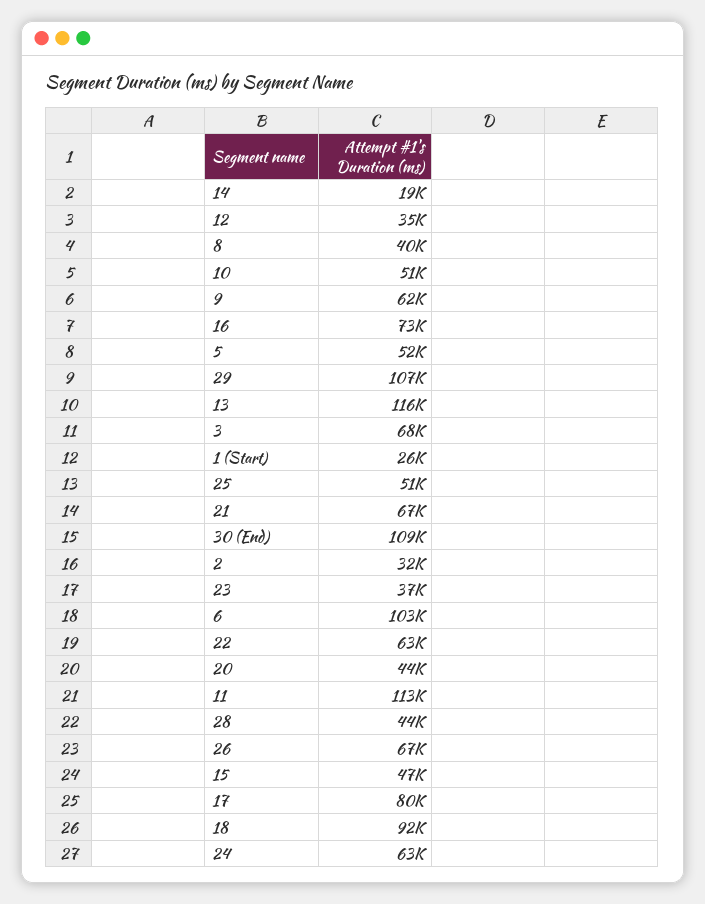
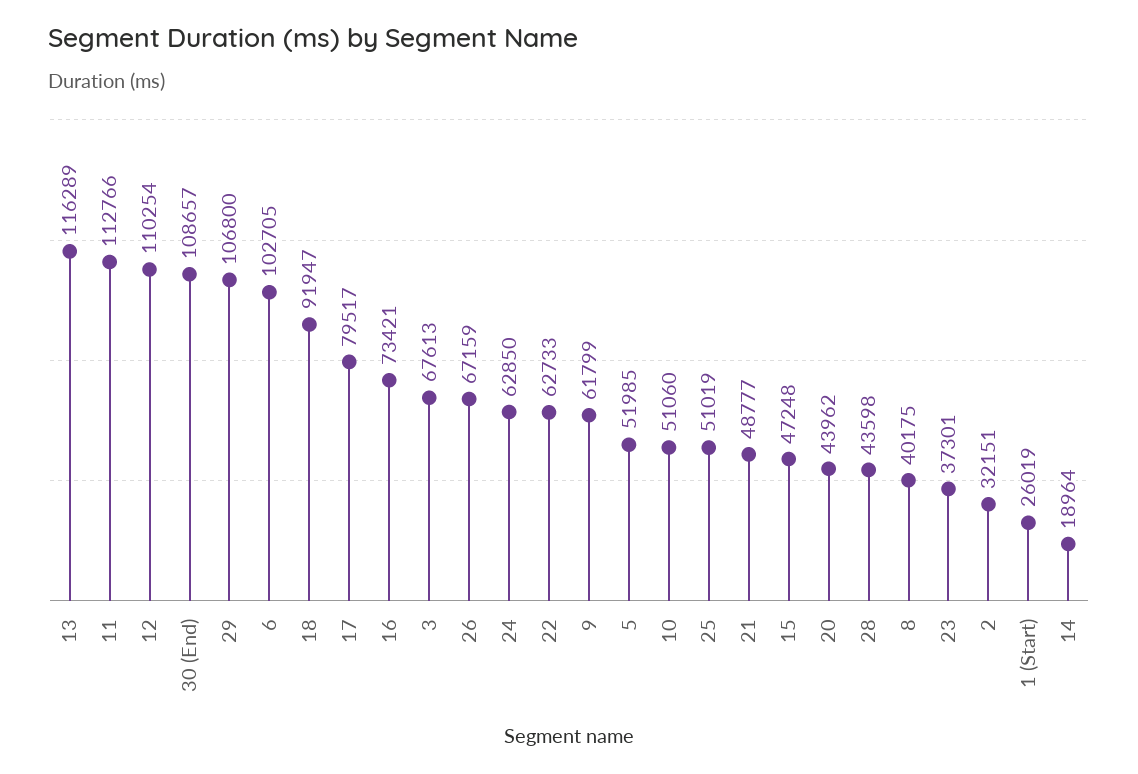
  {
    "14": 18964,
-   "12": 35000,
+   "12": 110254,
    "8": 40175,
    "10": 51060,
    "9": 61799,
    "16": 73421,
    "5": 51985,
    "29": 106800,
    "13": 116289,
    "3": 67613,
    "1 (Start)": 26019,
    "25": 51019,
-   "21": 67000,
+   "21": 48777,
    "30 (End)": 108657,
    "2": 32151,
    "23": 37301,
    "6": 102705,
    "22": 62733,
    "20": 43962,
    "11": 112766,
    "28": 43598,
    "26": 67159,
    "15": 47248,
    "17": 79517,
    "18": 91947,
    "24": 62850
  }

